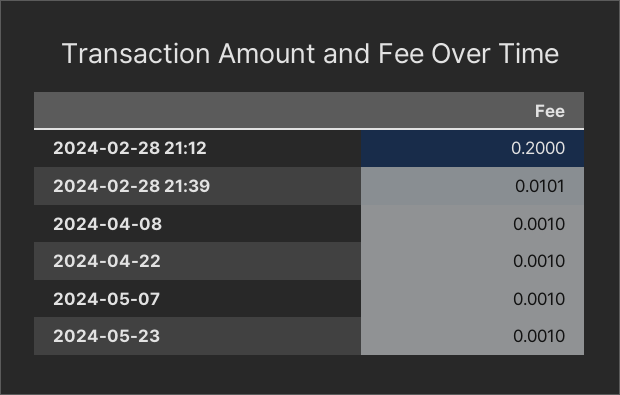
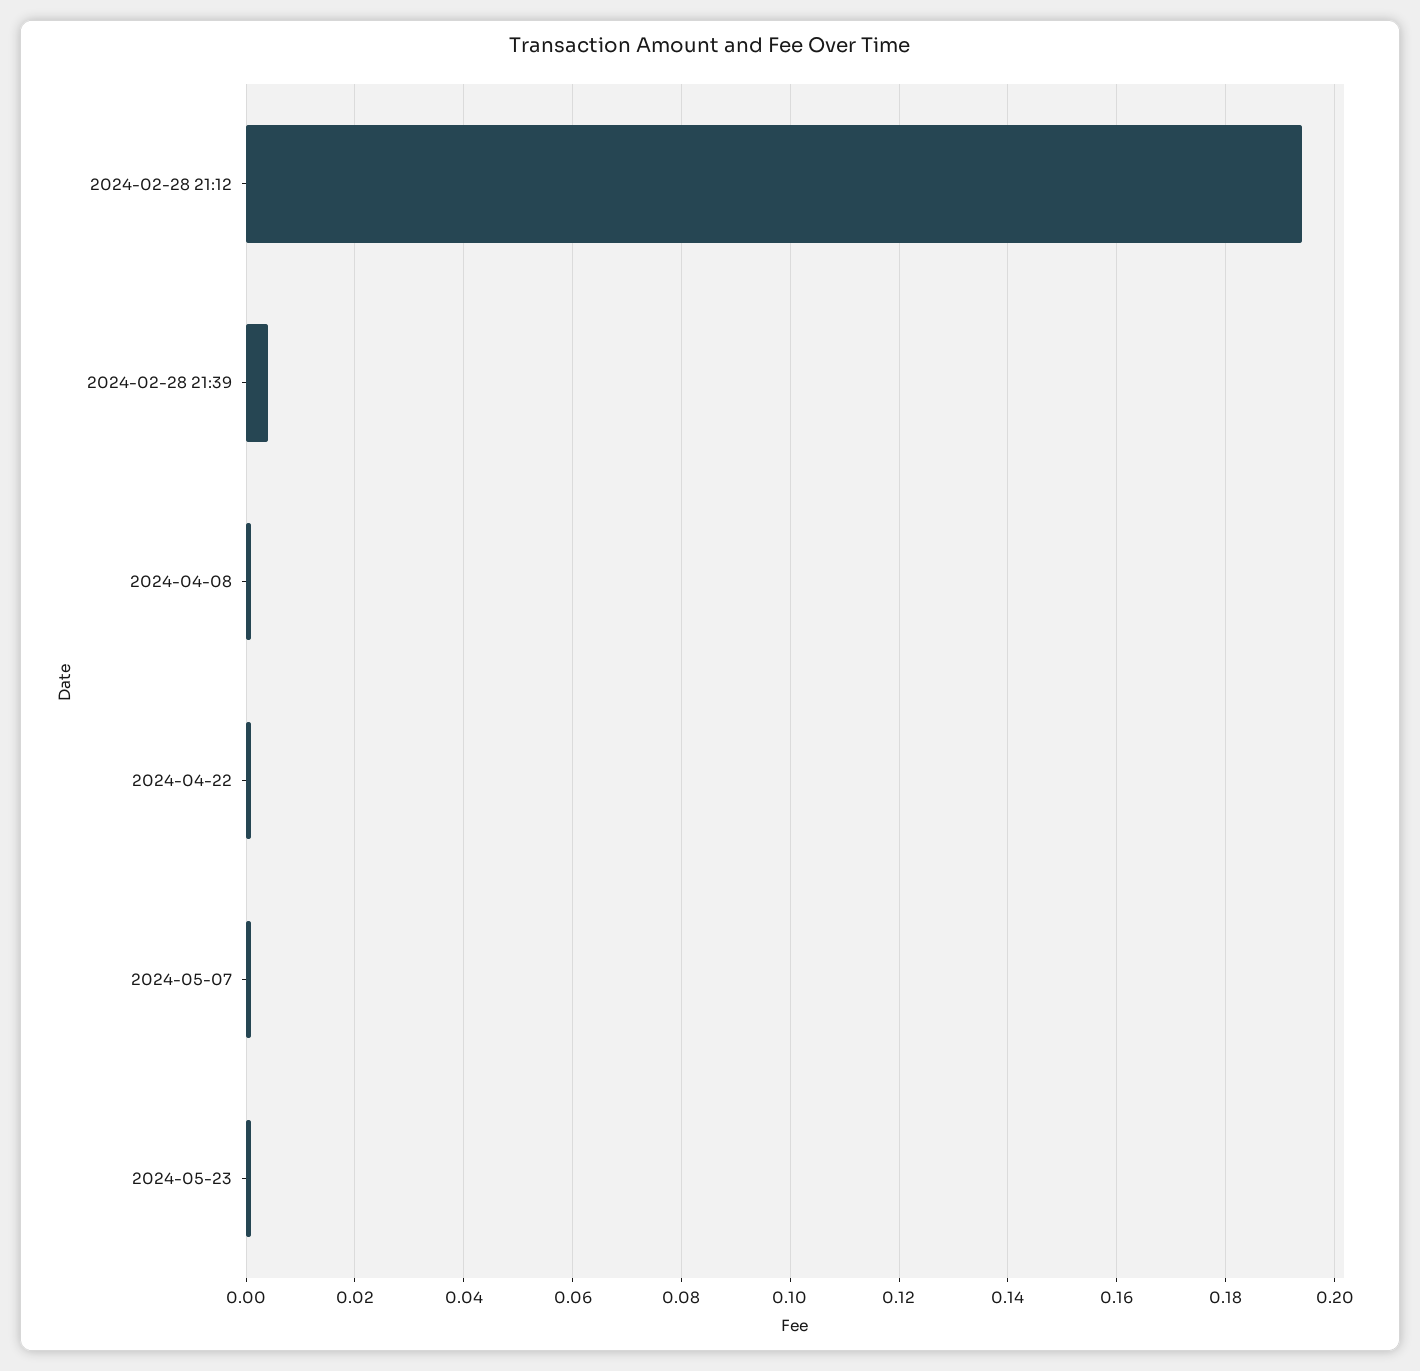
  {
-   "2024-02-28 21:12": 0.2,
+   "2024-02-28 21:12": 0.194,
-   "2024-02-28 21:39": 0.0101,
+   "2024-02-28 21:39": 0.004,
    "2024-04-08": 0.001,
    "2024-04-22": 0.001,
    "2024-05-07": 0.001,
    "2024-05-23": 0.001
  }

